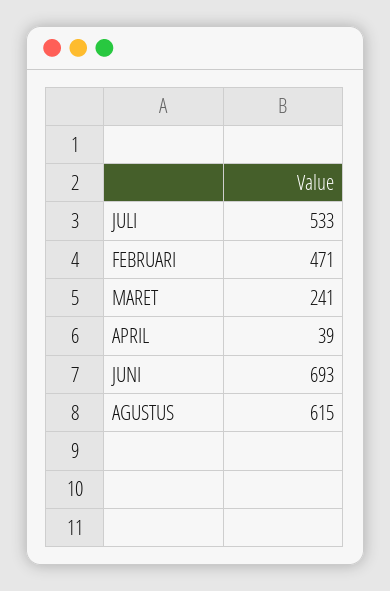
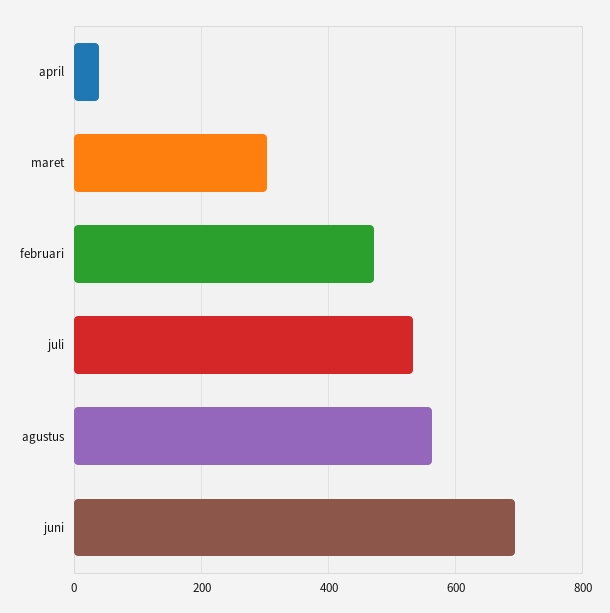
  {
    "JULI": 533,
    "FEBRUARI": 471,
-   "MARET": 241,
+   "MARET": 300,
    "APRIL": 39,
    "JUNI": 693,
-   "AGUSTUS": 615
+   "AGUSTUS": 560
  }

